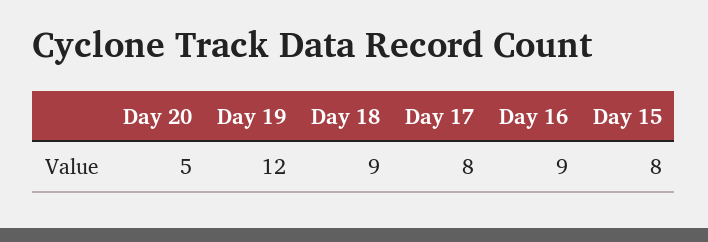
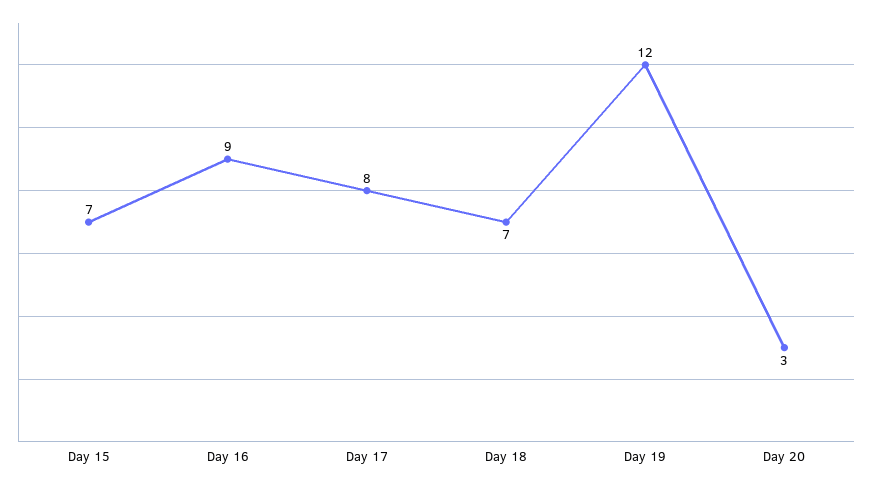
  {
-   "Day 20": 5,
+   "Day 20": 3,
    "Day 19": 12,
-   "Day 18": 9,
+   "Day 18": 7,
    "Day 17": 8,
    "Day 16": 9,
-   "Day 15": 8
+   "Day 15": 7
  }

